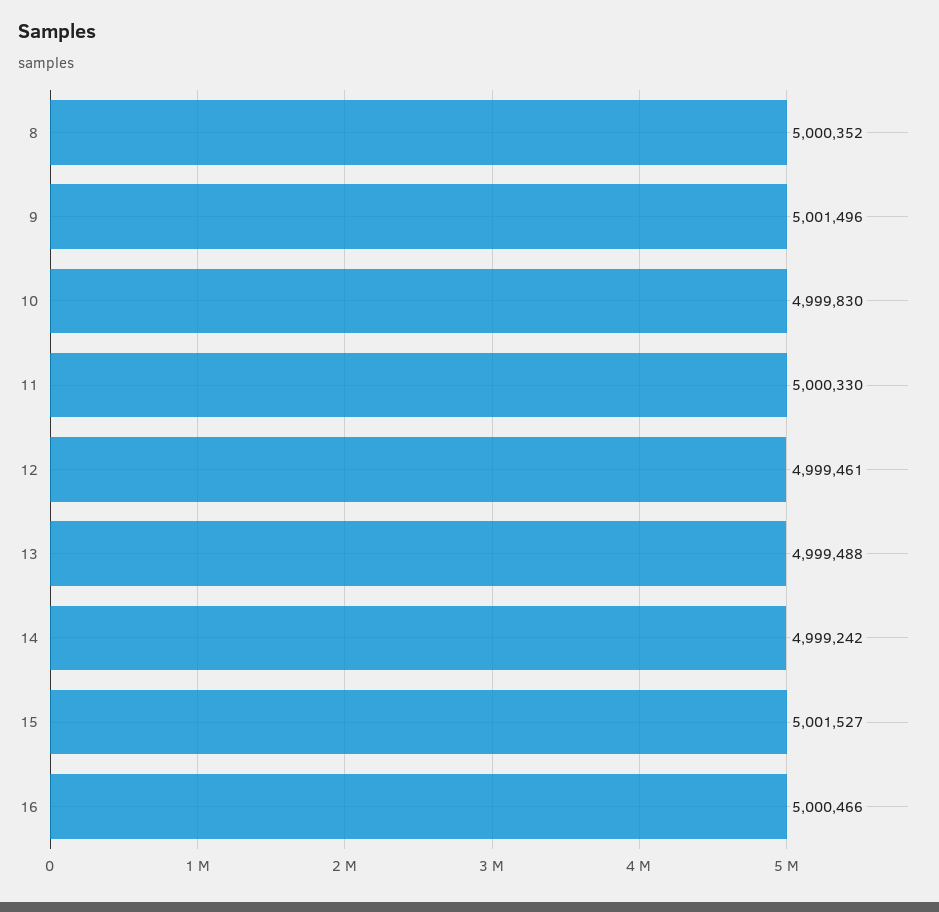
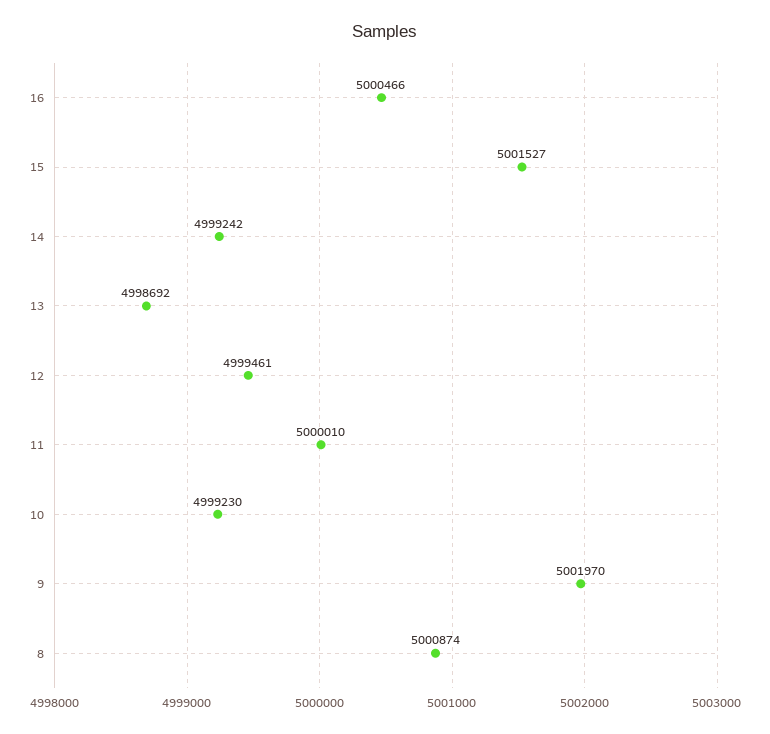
  {
-   "8": 5000352,
+   "8": 5000874,
-   "9": 5001496,
+   "9": 5001970,
-   "10": 4999830,
+   "10": 4999230,
-   "11": 5000330,
+   "11": 5000010,
    "12": 4999461,
-   "13": 4999488,
+   "13": 4998692,
    "14": 4999242,
    "15": 5001527,
    "16": 5000466
  }

